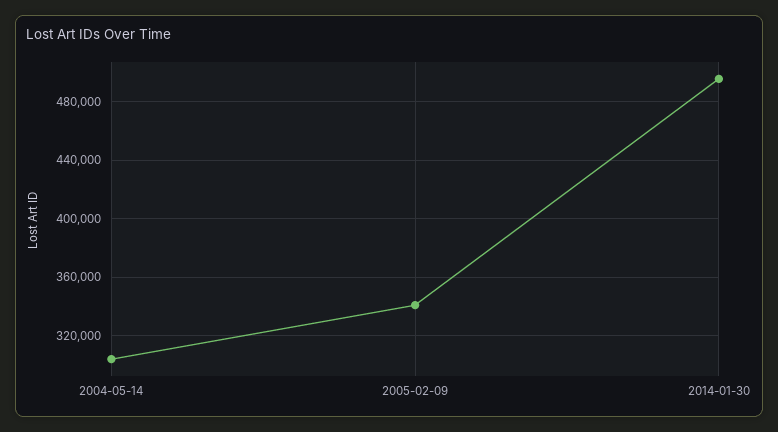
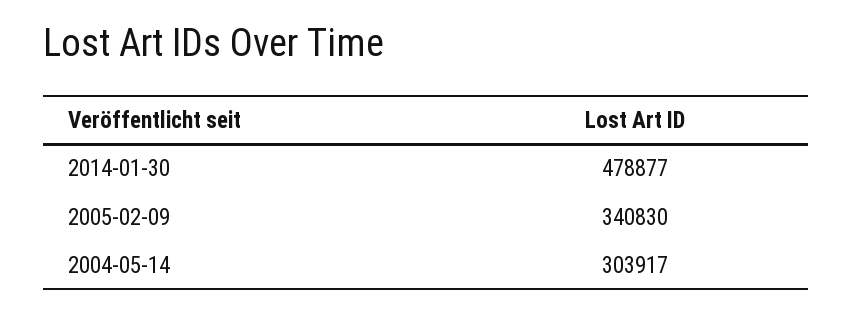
  {
    "2004-05-14": 303917,
    "2005-02-09": 340830,
-   "2014-01-30": 495000
+   "2014-01-30": 478877
  }

